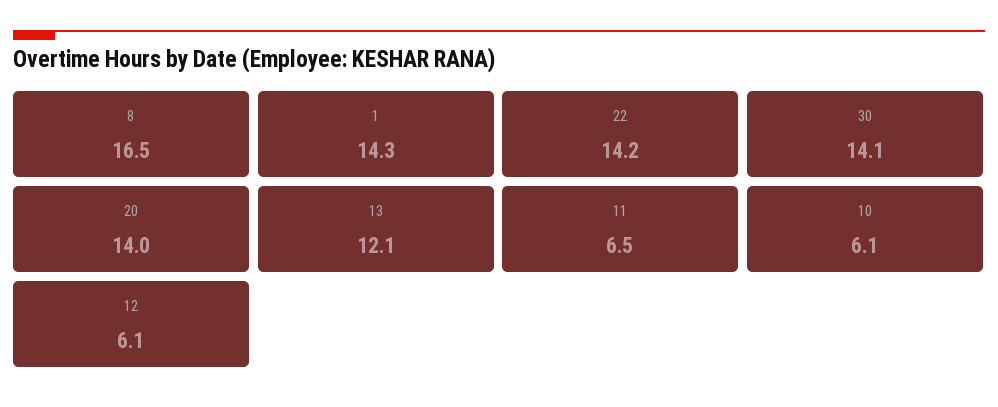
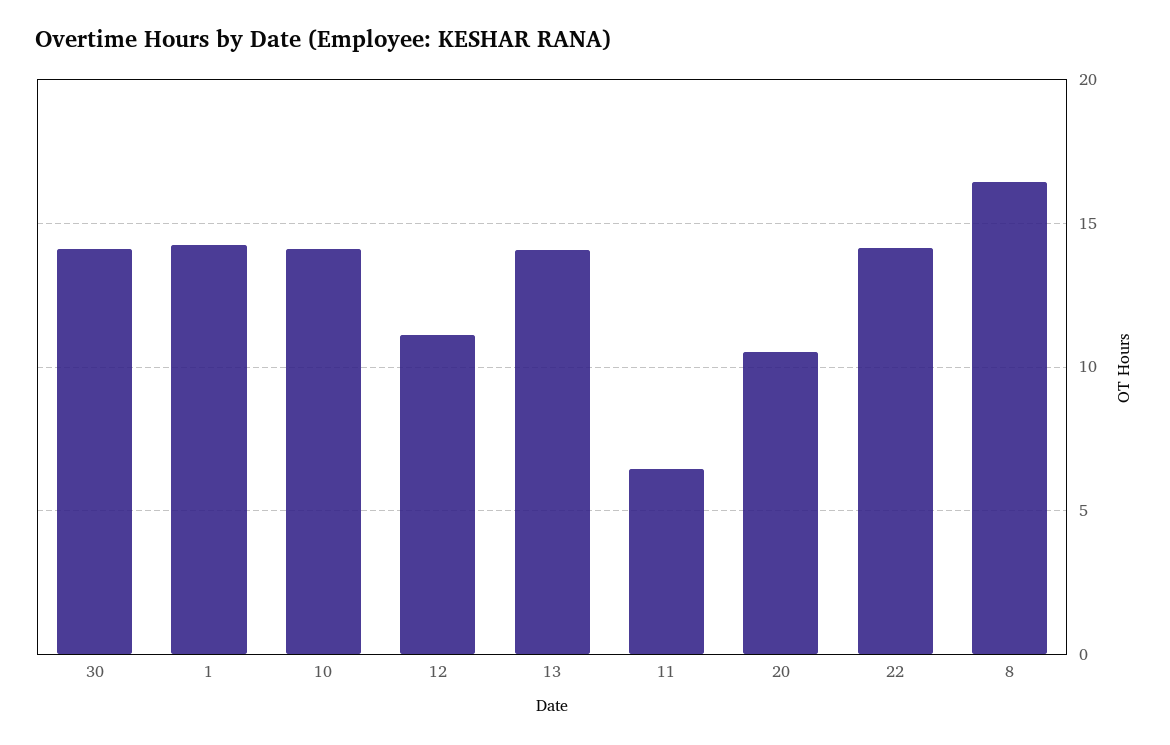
  {
    "8": 16.5,
    "1": 14.3,
    "22": 14.2,
    "30": 14.1,
-   "20": 14,
+   "20": 10.5,
-   "13": 12.1,
+   "13": 14,
    "11": 6.5,
-   "10": 6.1,
+   "10": 14,
-   "12": 6.1
+   "12": 11
  }

